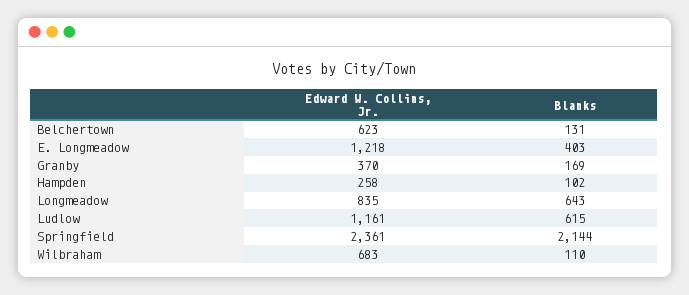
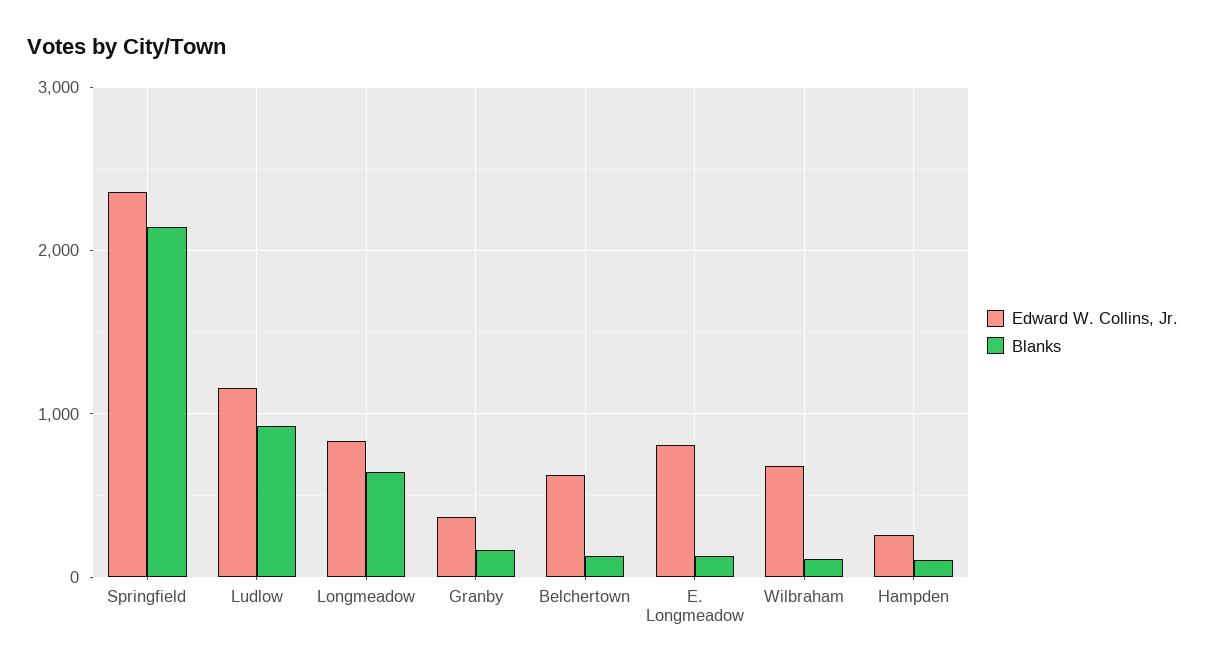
  {
    "Edward W. Collins, Jr.": {
      "Belchertown": 623,
-     "E. Longmeadow": 1218,
+     "E. Longmeadow": 800,
      "Granby": 370,
      "Hampden": 258,
      "Longmeadow": 835,
      "Ludlow": 1161,
      "Springfield": 2361,
      "Wilbraham": 683
    },
    "Blanks": {
      "Belchertown": 131,
-     "E. Longmeadow": 403,
+     "E. Longmeadow": 100,
      "Granby": 169,
      "Hampden": 102,
      "Longmeadow": 643,
-     "Ludlow": 615,
+     "Ludlow": 900,
      "Springfield": 2144,
      "Wilbraham": 110
    }
  }

